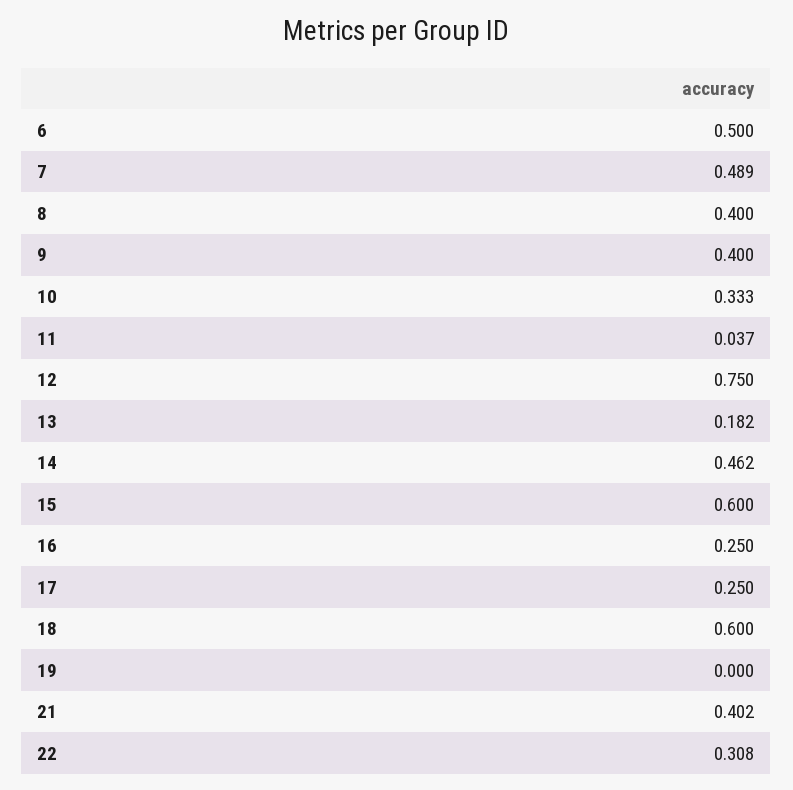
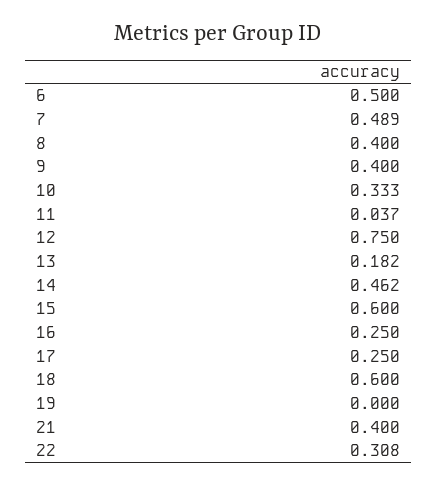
  {
    "6": 0.5,
    "7": 0.489,
    "8": 0.4,
    "9": 0.4,
    "10": 0.333,
    "11": 0.037,
    "12": 0.75,
    "13": 0.182,
    "14": 0.462,
    "15": 0.6,
    "16": 0.25,
    "17": 0.25,
    "18": 0.6,
    "19": 0,
-   "21": 0.402,
+   "21": 0.4,
    "22": 0.308
  }

